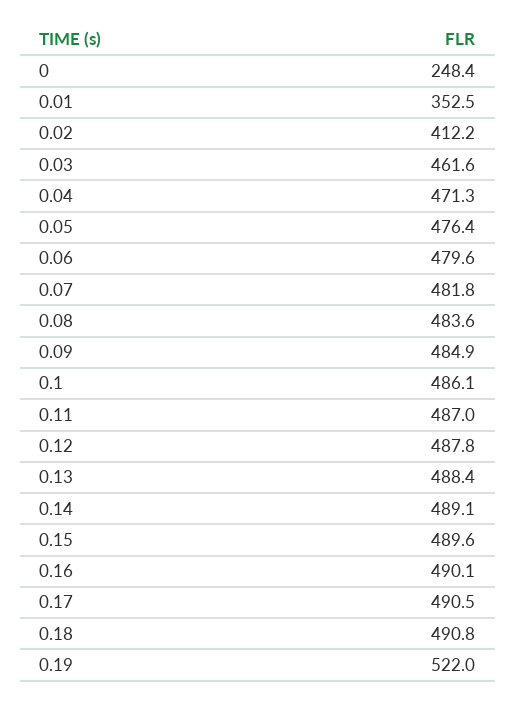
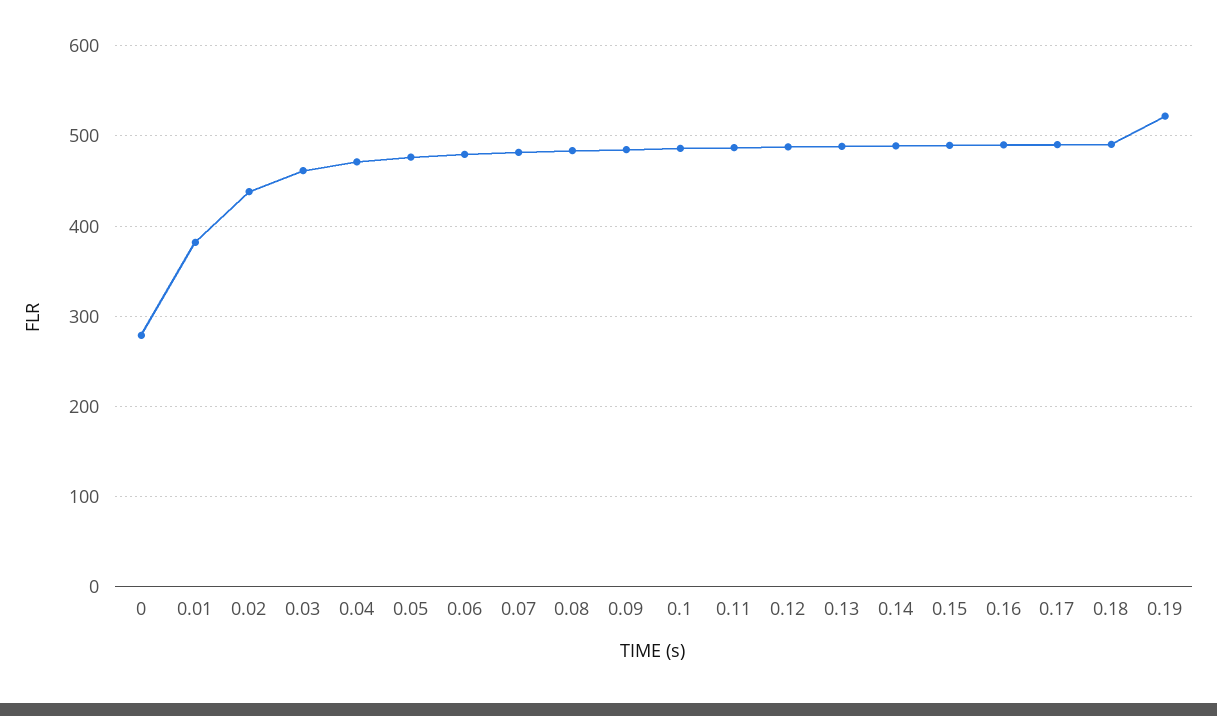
  {
-   "0": 248.4,
+   "0": 280,
-   "0.01": 352.5,
+   "0.01": 380,
-   "0.02": 412.2,
+   "0.02": 440,
    "0.03": 461.6,
    "0.04": 471.3,
    "0.05": 476.4,
    "0.06": 479.6,
    "0.07": 481.8,
    "0.08": 483.6,
    "0.09": 484.9,
    "0.1": 486.1,
    "0.11": 487,
    "0.12": 487.8,
    "0.13": 488.4,
    "0.14": 489.1,
    "0.15": 489.6,
    "0.16": 490.1,
    "0.17": 490.5,
    "0.18": 490.8,
    "0.19": 522
  }

